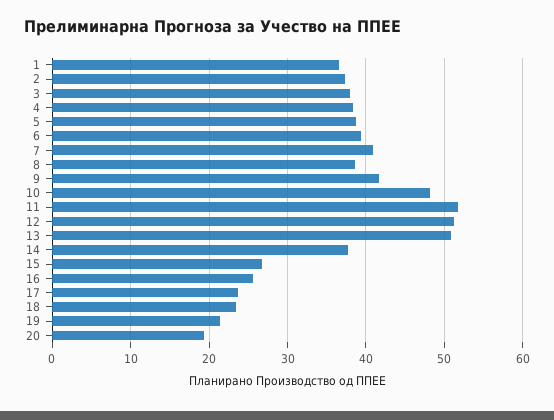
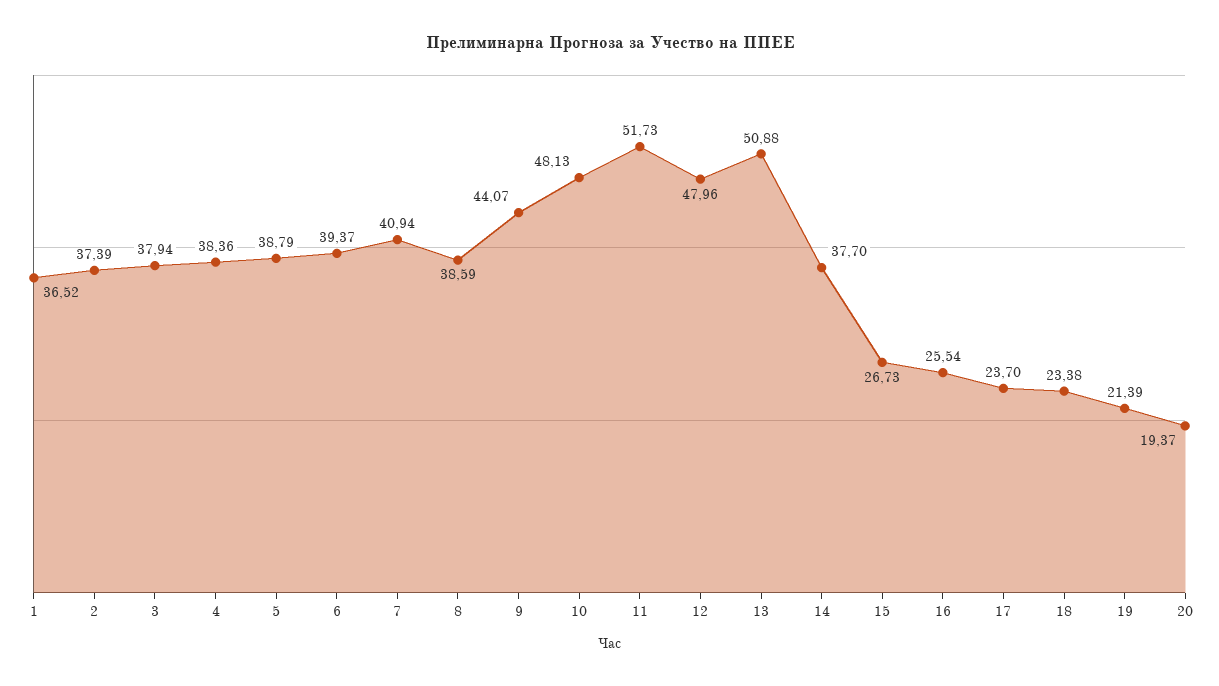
  {
    "1": 36.52,
    "2": 37.39,
    "3": 37.94,
    "4": 38.36,
    "5": 38.79,
    "6": 39.37,
    "7": 40.94,
    "8": 38.59,
-   "9": 42,
+   "9": 44.07,
    "10": 48.13,
    "11": 51.73,
-   "12": 51,
+   "12": 47.96,
    "13": 50.88,
    "14": 37.7,
    "15": 26.73,
    "16": 25.54,
    "17": 23.7,
    "18": 23.38,
    "19": 21.39,
    "20": 19.37
  }

